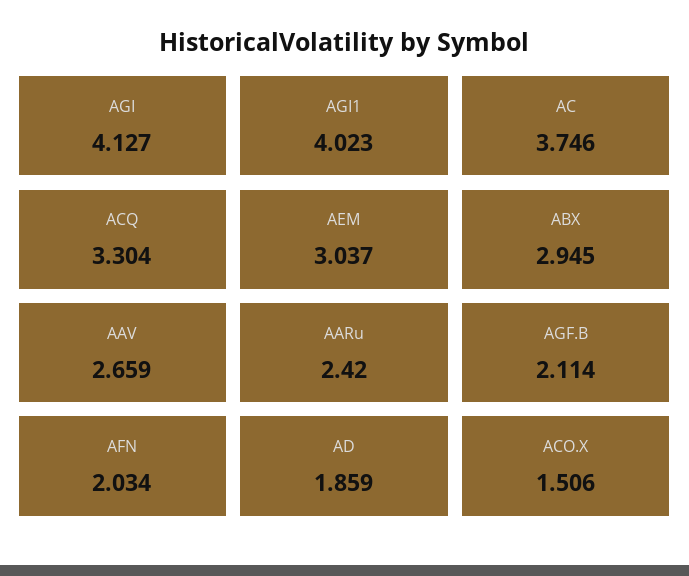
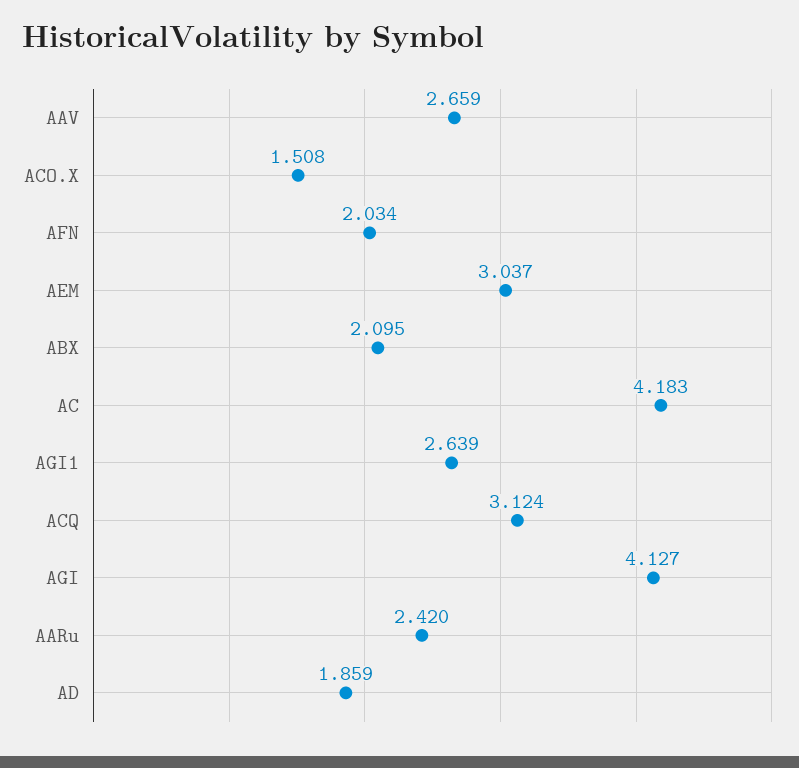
  {
    "AGI": 4.127,
-   "AGI1": 4.023,
+   "AGI1": 2.639,
-   "AC": 3.746,
+   "AC": 4.183,
-   "ACQ": 3.304,
+   "ACQ": 3.124,
    "AEM": 3.037,
-   "ABX": 2.945,
+   "ABX": 2.095,
    "AAV": 2.659,
    "AARu": 2.42,
-   "AGF.B": 2.114,
    "AFN": 2.034,
    "AD": 1.859,
-   "ACO.X": 1.506
+   "ACO.X": 1.508
  }

